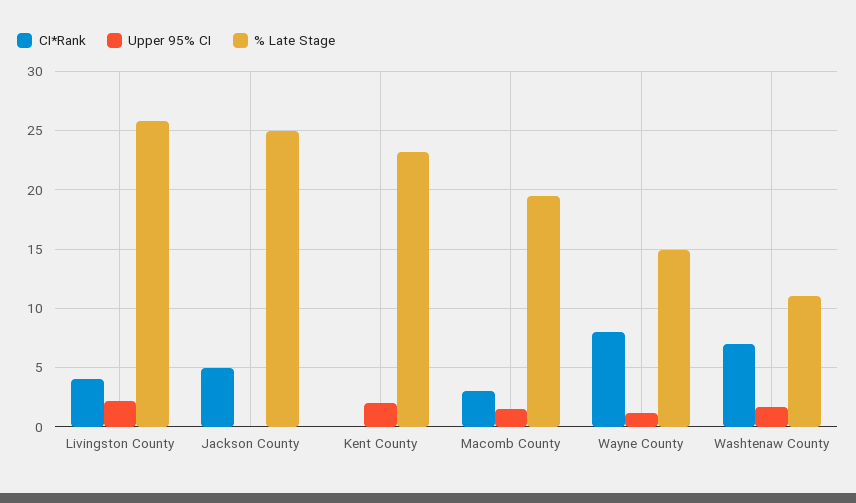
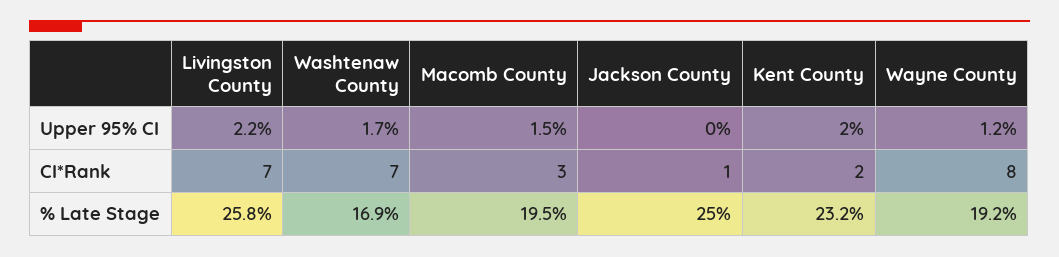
  {
    "CI*Rank": {
-     "Livingston County": 4,
+     "Livingston County": 7,
-     "Jackson County": 5,
+     "Jackson County": 1,
-     "Kent County": 0,
+     "Kent County": 2,
      "Macomb County": 3,
      "Wayne County": 8,
      "Washtenaw County": 7
    },
    "Upper 95% CI": {
      "Livingston County": 2.2,
      "Jackson County": 0,
      "Kent County": 2,
      "Macomb County": 1.5,
      "Wayne County": 1.2,
      "Washtenaw County": 1.7
    },
    "% Late Stage": {
      "Livingston County": 25.8,
      "Jackson County": 25,
      "Kent County": 23.2,
      "Macomb County": 19.5,
-     "Wayne County": 15,
+     "Wayne County": 19.2,
-     "Washtenaw County": 11
+     "Washtenaw County": 16.9
    }
  }

